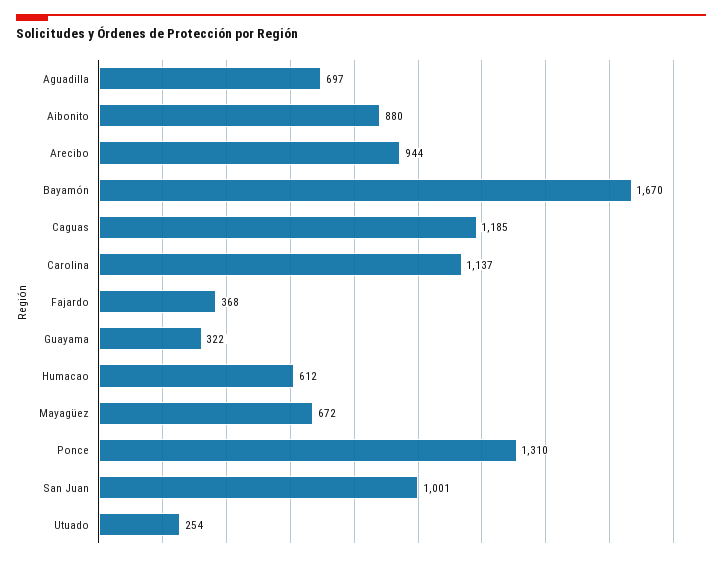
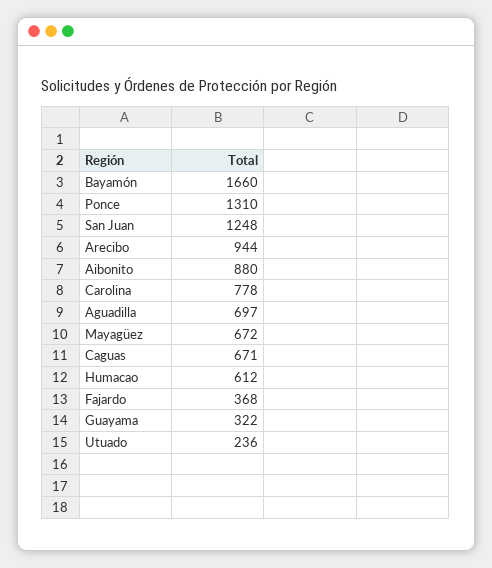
  {
    "Aguadilla": 697,
    "Aibonito": 880,
    "Arecibo": 944,
-   "Bayamón": 1670,
+   "Bayamón": 1660,
-   "Caguas": 1185,
+   "Caguas": 671,
-   "Carolina": 1137,
+   "Carolina": 778,
    "Fajardo": 368,
    "Guayama": 322,
    "Humacao": 612,
    "Mayagüez": 672,
    "Ponce": 1310,
-   "San Juan": 1001,
+   "San Juan": 1248,
-   "Utuado": 254
+   "Utuado": 236
  }

